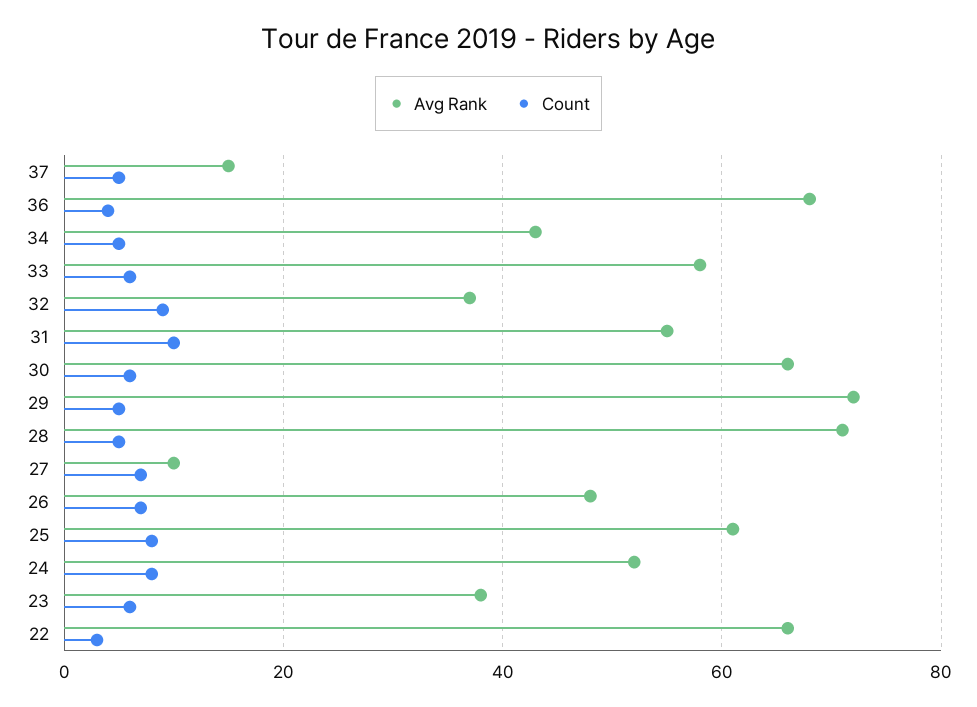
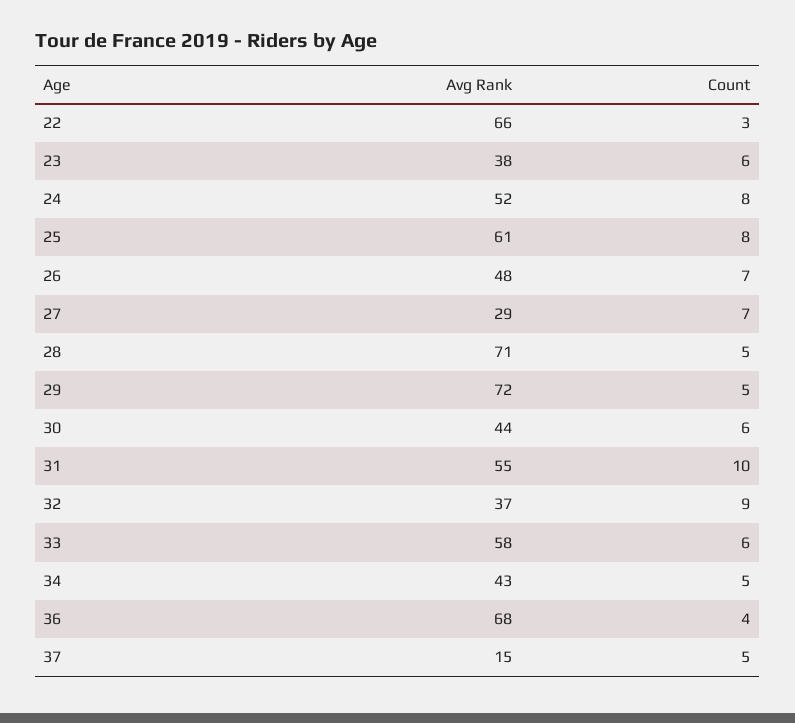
  {
    "Avg Rank": {
      "37": 15,
      "36": 68,
      "34": 43,
      "33": 58,
      "32": 37,
      "31": 55,
-     "30": 65,
+     "30": 44,
      "29": 72,
      "28": 71,
-     "27": 10,
+     "27": 29,
      "26": 48,
      "25": 61,
      "24": 52,
      "23": 38,
      "22": 66
    },
    "Count": {
      "37": 5,
      "36": 4,
      "34": 5,
      "33": 6,
      "32": 9,
      "31": 10,
      "30": 6,
      "29": 5,
      "28": 5,
      "27": 7,
      "26": 7,
      "25": 8,
      "24": 8,
      "23": 6,
      "22": 3
    }
  }

